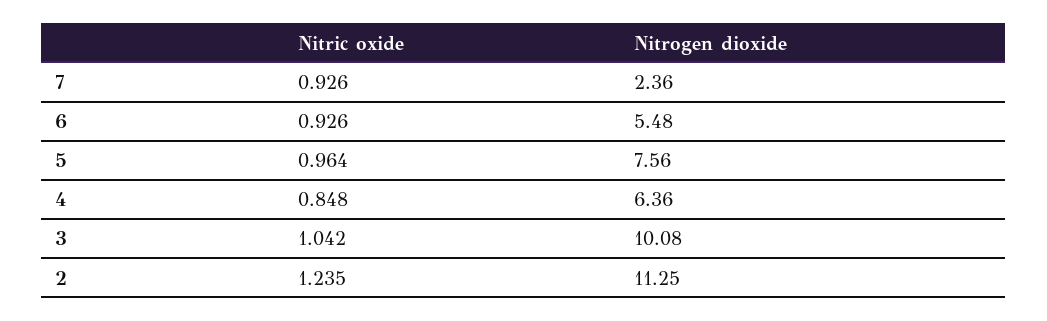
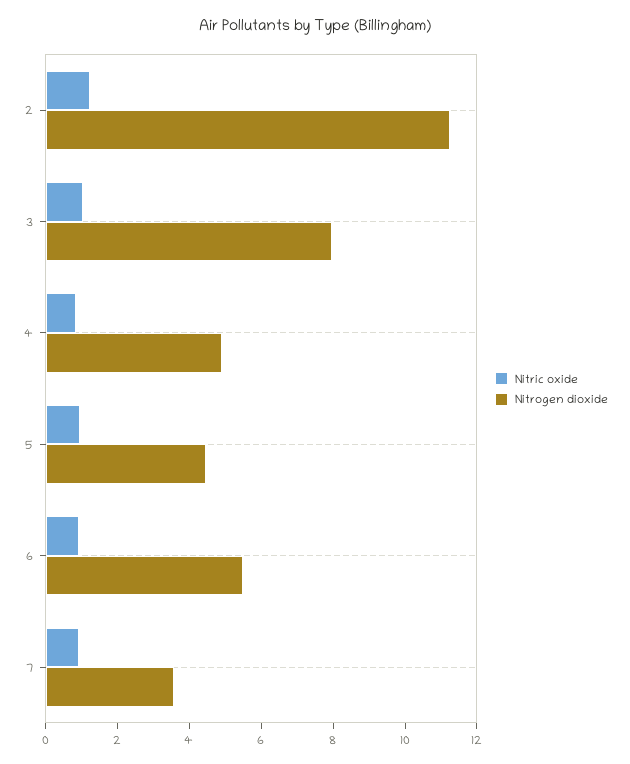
  {
    "Nitric oxide": {
      "7": 0.926,
      "6": 0.926,
      "5": 0.964,
      "4": 0.848,
      "3": 1.042,
      "2": 1.235
    },
    "Nitrogen dioxide": {
-     "7": 2.36,
+     "7": 3.5,
      "6": 5.48,
-     "5": 7.56,
+     "5": 4.5,
-     "4": 6.36,
+     "4": 5,
-     "3": 10.08,
+     "3": 8,
      "2": 11.25
    }
  }

